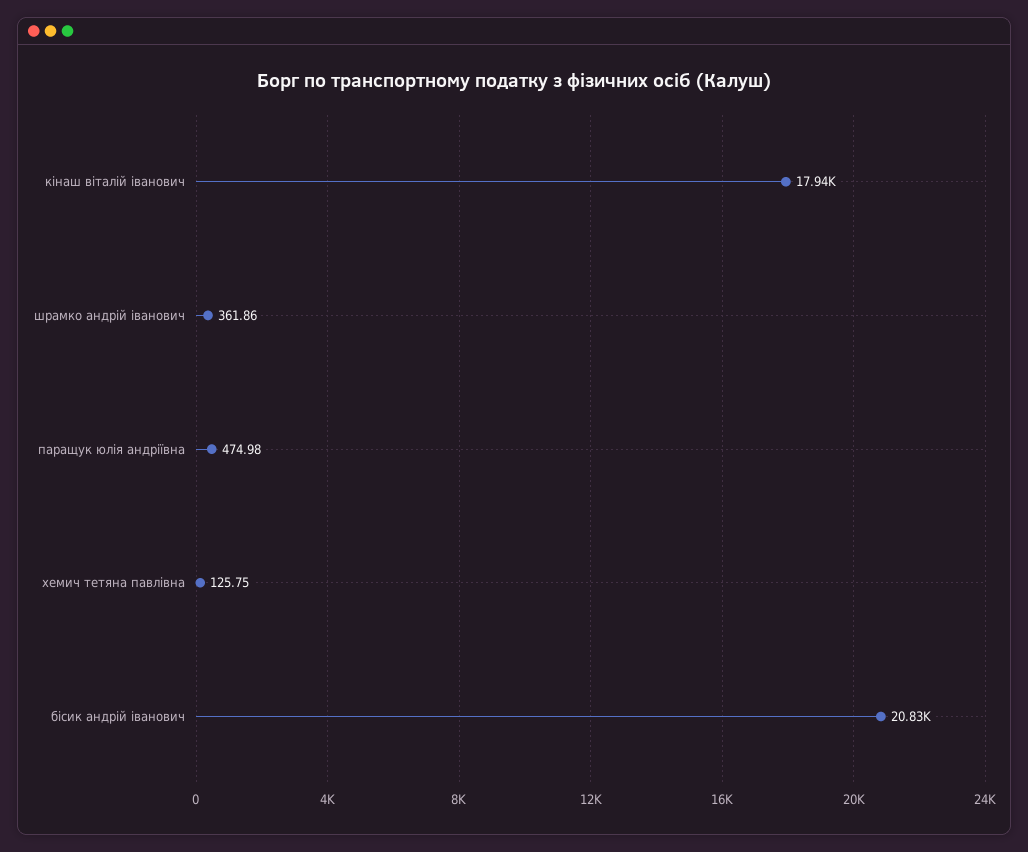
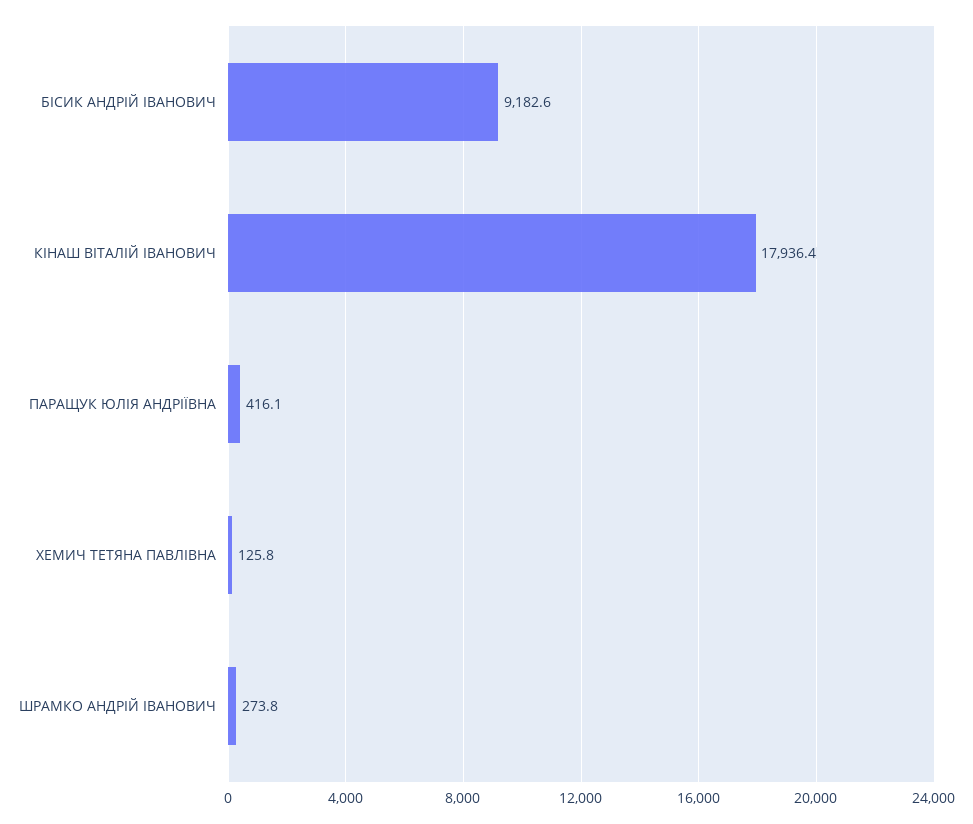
  {
    "кінаш віталій іванович": 17936.4,
-   "шрамко андрій іванович": 361.86,
+   "шрамко андрій іванович": 273.8,
-   "паращук юлія андріївна": 474.98,
+   "паращук юлія андріївна": 416.1,
    "хемич тетяна павлівна": 125.75,
-   "бісик андрій іванович": 20830
+   "бісик андрій іванович": 9182.6
  }

